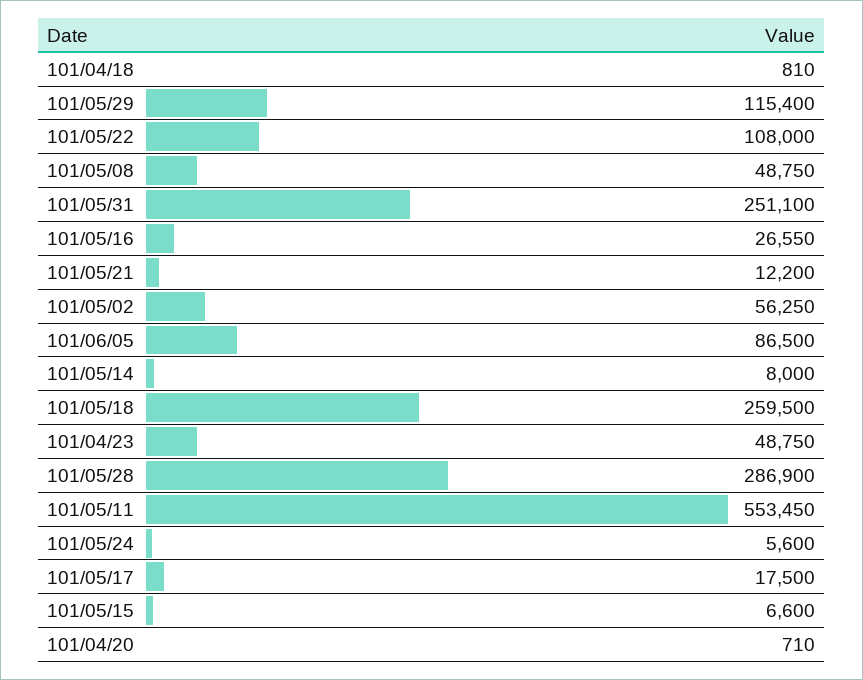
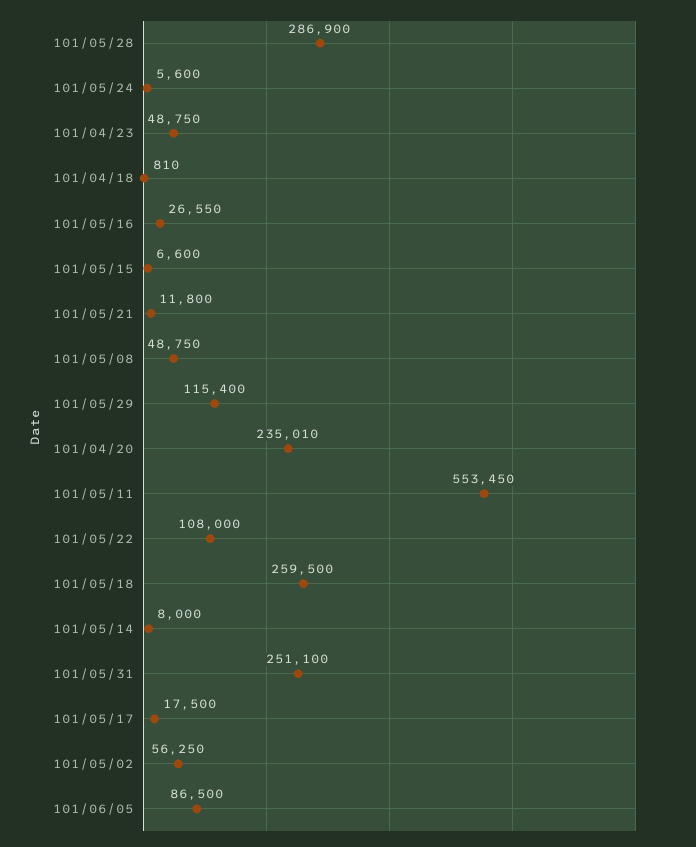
  {
    "101/04/18": 810,
    "101/05/29": 115400,
    "101/05/22": 108000,
    "101/05/08": 48750,
    "101/05/31": 251100,
    "101/05/16": 26550,
-   "101/05/21": 12200,
+   "101/05/21": 11800,
    "101/05/02": 56250,
    "101/06/05": 86500,
    "101/05/14": 8000,
    "101/05/18": 259500,
    "101/04/23": 48750,
    "101/05/28": 286900,
    "101/05/11": 553450,
    "101/05/24": 5600,
    "101/05/17": 17500,
    "101/05/15": 6600,
-   "101/04/20": 710
+   "101/04/20": 235010
  }

